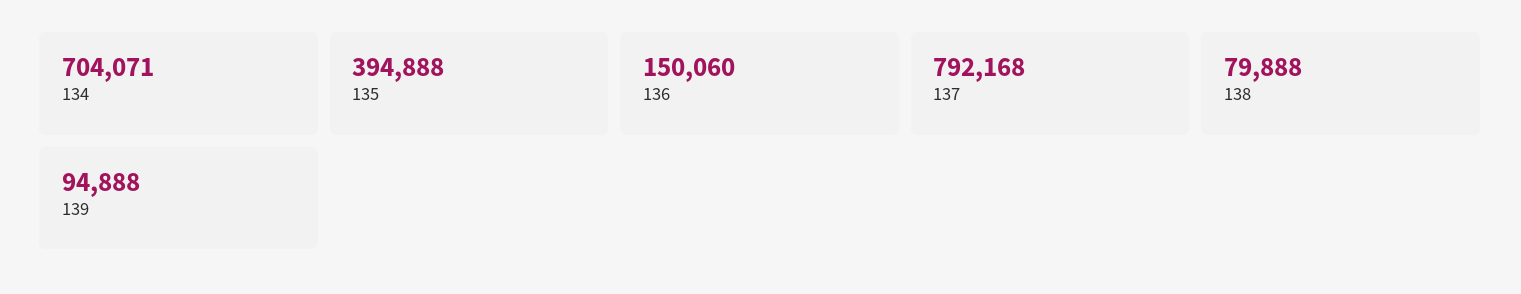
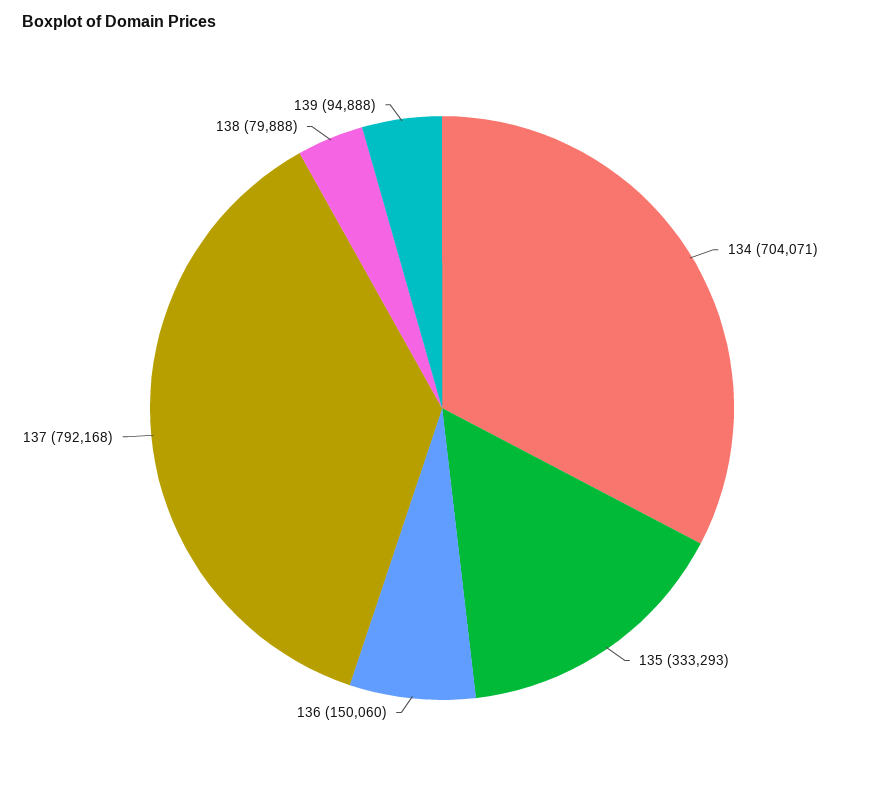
  {
    "134": 704071,
-   "135": 394888,
+   "135": 333293,
    "136": 150060,
    "137": 792168,
    "138": 79888,
    "139": 94888
  }

